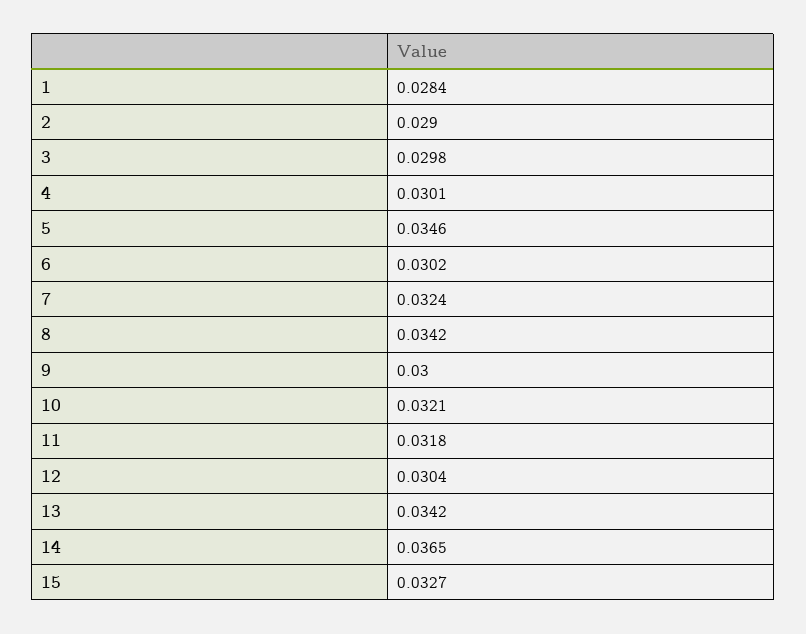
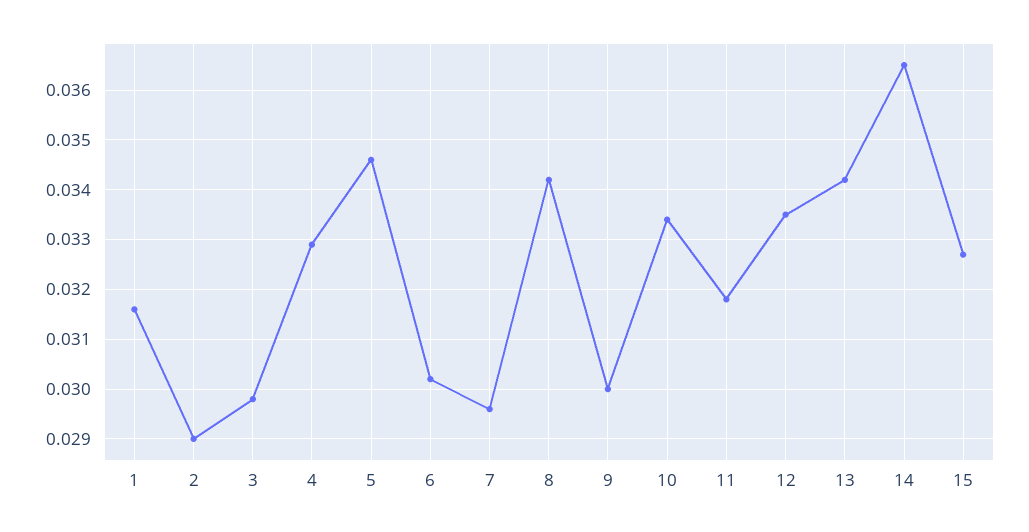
  {
-   "1": 0.0284,
+   "1": 0.0315,
    "2": 0.029,
    "3": 0.0298,
-   "4": 0.0301,
+   "4": 0.033,
    "5": 0.0346,
    "6": 0.0302,
-   "7": 0.0324,
+   "7": 0.0295,
    "8": 0.0342,
    "9": 0.03,
-   "10": 0.0321,
+   "10": 0.0335,
    "11": 0.0318,
-   "12": 0.0304,
+   "12": 0.0335,
    "13": 0.0342,
    "14": 0.0365,
    "15": 0.0327
  }

